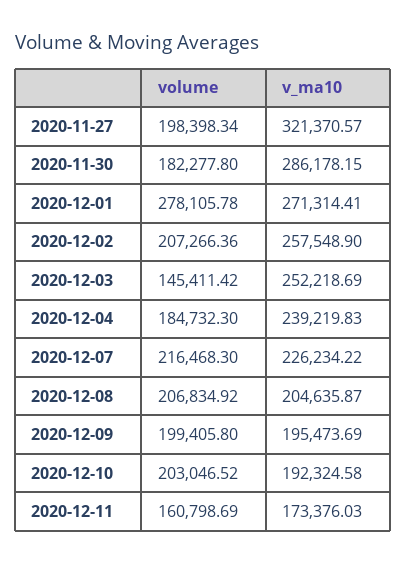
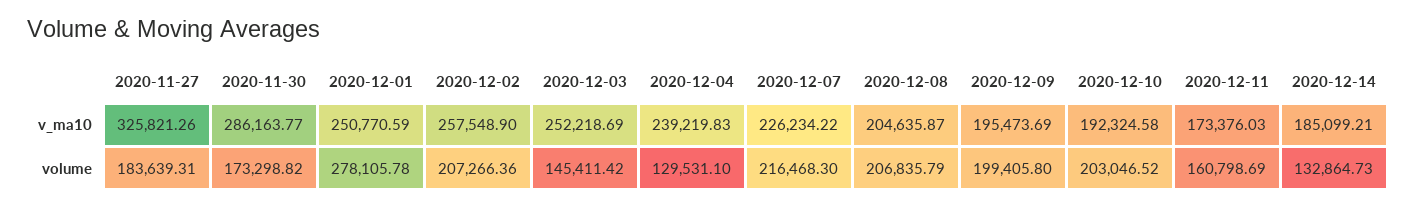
  {
    "volume": {
-     "2020-11-27": 198398.34,
+     "2020-11-27": 183639.31,
-     "2020-11-30": 182277.8,
+     "2020-11-30": 173298.82,
      "2020-12-01": 278105.78,
      "2020-12-02": 207266.36,
      "2020-12-03": 145411.42,
-     "2020-12-04": 184732.3,
+     "2020-12-04": 129531.1,
      "2020-12-07": 216468.3,
-     "2020-12-08": 206834.92,
+     "2020-12-08": 206835.79,
      "2020-12-09": 199405.8,
      "2020-12-10": 203046.52,
-     "2020-12-11": 160798.69
+     "2020-12-11": 160798.69,
+     "2020-12-14": 132864.73
    },
    "v_ma10": {
-     "2020-11-27": 321370.57,
+     "2020-11-27": 325821.26,
-     "2020-11-30": 286178.15,
+     "2020-11-30": 286163.77,
-     "2020-12-01": 271314.41,
+     "2020-12-01": 250770.59,
      "2020-12-02": 257548.9,
      "2020-12-03": 252218.69,
      "2020-12-04": 239219.83,
      "2020-12-07": 226234.22,
      "2020-12-08": 204635.87,
      "2020-12-09": 195473.69,
      "2020-12-10": 192324.58,
-     "2020-12-11": 173376.03
+     "2020-12-11": 173376.03,
+     "2020-12-14": 185099.21
    }
  }

